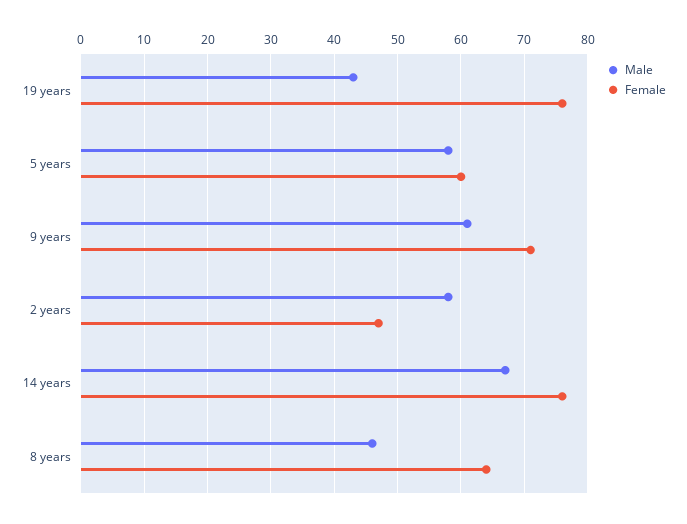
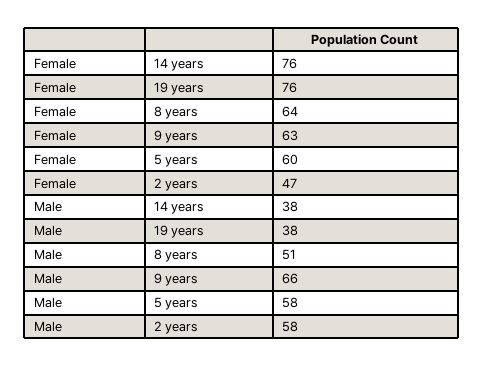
  {
    "Male": {
-     "19 years": 43,
+     "19 years": 38,
      "5 years": 58,
-     "9 years": 61,
+     "9 years": 66,
      "2 years": 58,
-     "14 years": 67,
+     "14 years": 38,
-     "8 years": 46
+     "8 years": 51
    },
    "Female": {
      "19 years": 76,
      "5 years": 60,
-     "9 years": 71,
+     "9 years": 63,
      "2 years": 47,
      "14 years": 76,
      "8 years": 64
    }
  }

